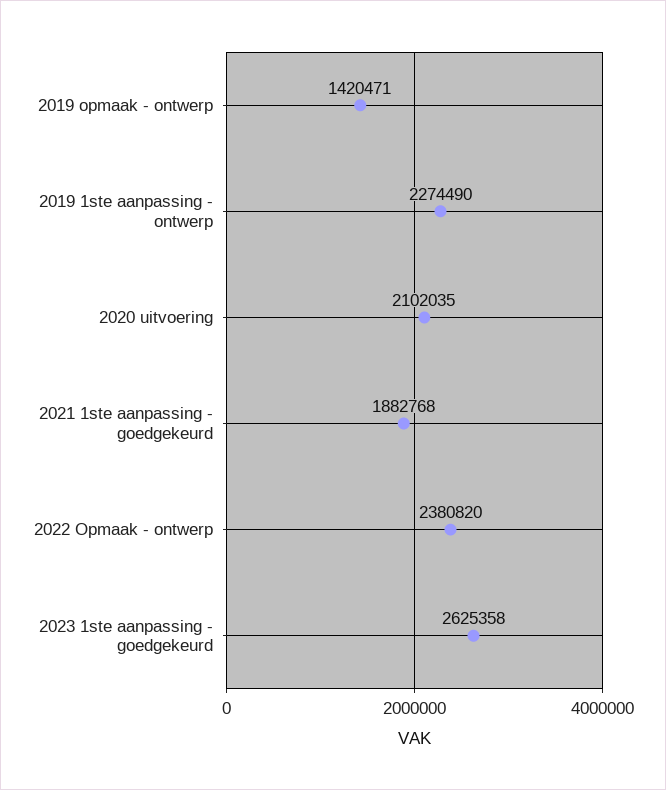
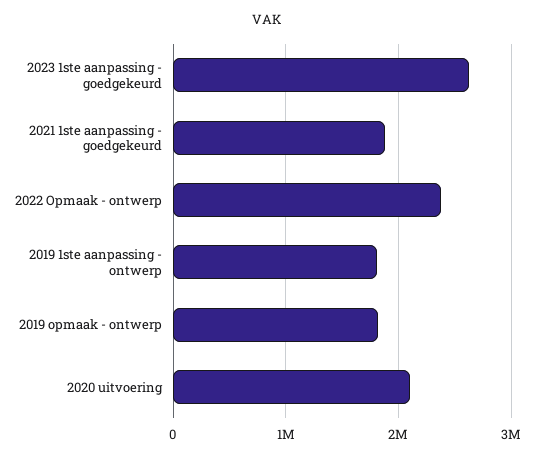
  {
-   "2019 opmaak - ontwerp": 1420471,
+   "2019 opmaak - ontwerp": 1800000,
-   "2019 1ste aanpassing - ontwerp": 2274490,
+   "2019 1ste aanpassing - ontwerp": 1800000,
    "2020 uitvoering": 2102035,
    "2021 1ste aanpassing - goedgekeurd": 1882768,
    "2022 Opmaak - ontwerp": 2380820,
    "2023 1ste aanpassing - goedgekeurd": 2625358
  }

